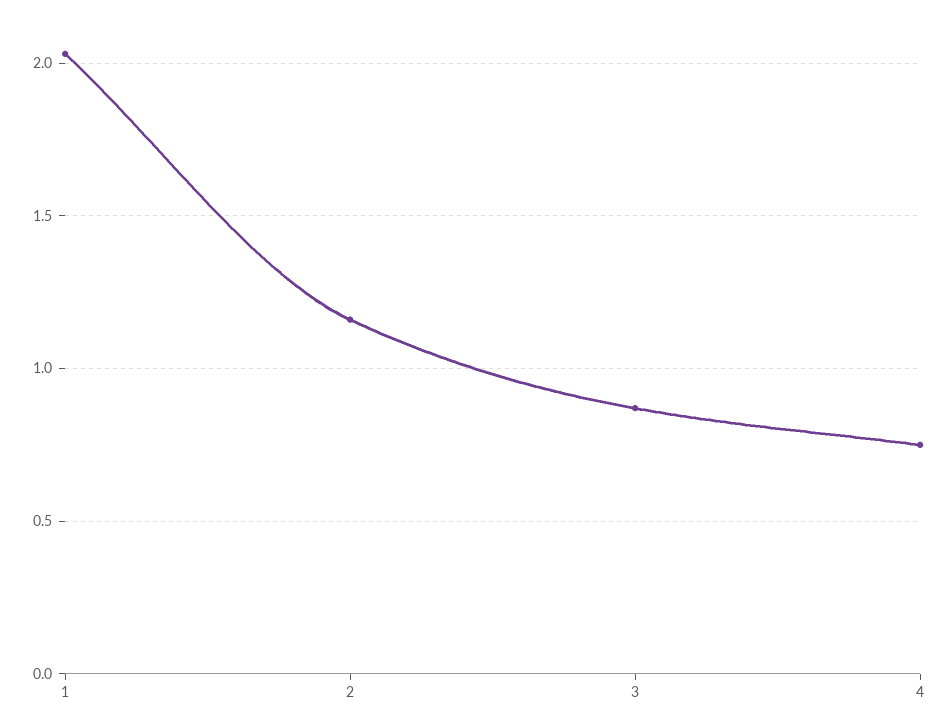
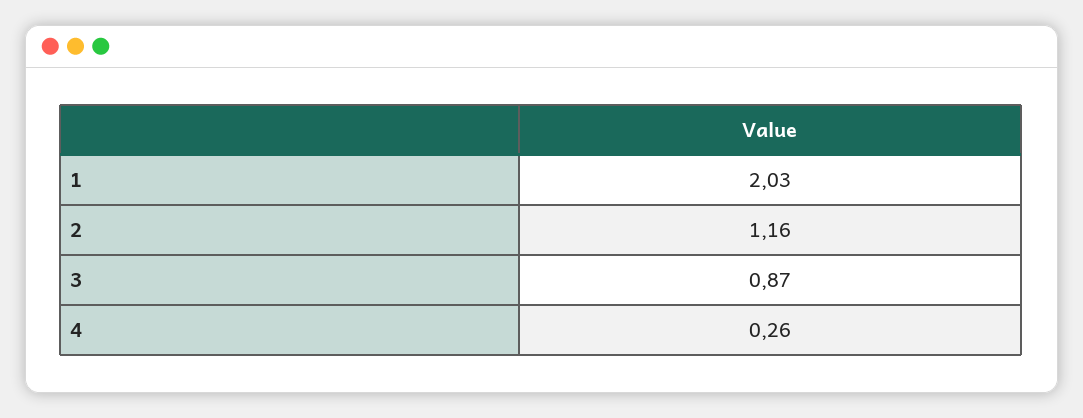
  {
    "1": 2.03,
    "2": 1.16,
    "3": 0.87,
-   "4": 0.75
+   "4": 0.26
  }

